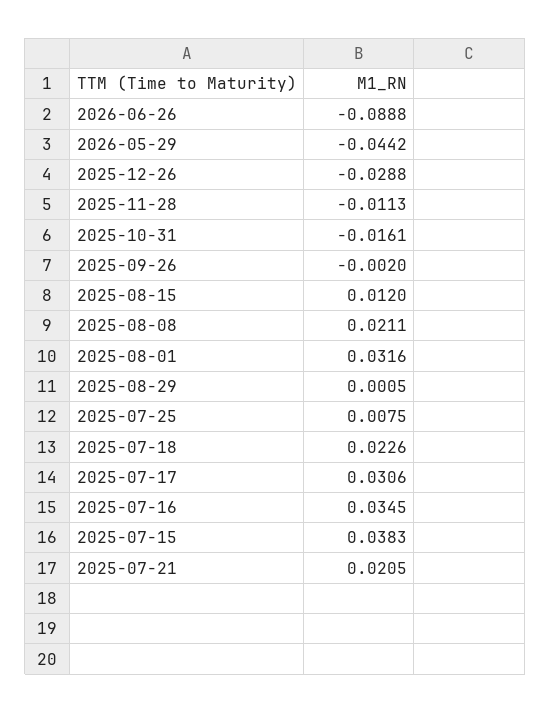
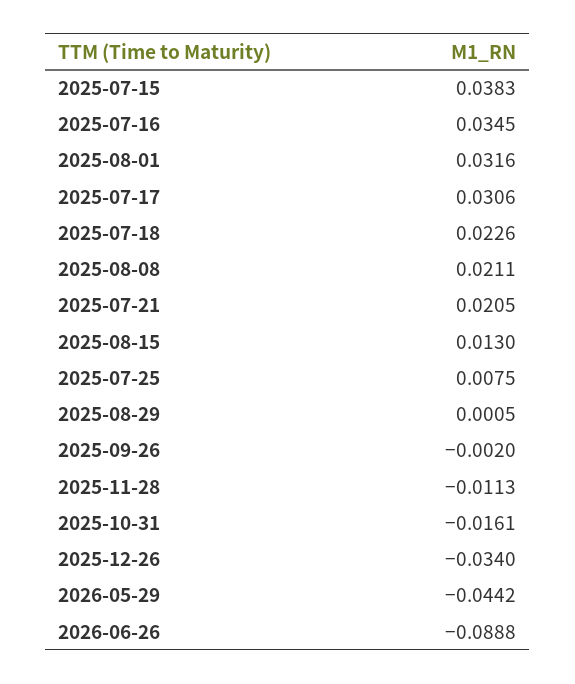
  {
    "2026-06-26": -0.0888,
    "2026-05-29": -0.0442,
-   "2025-12-26": -0.0288,
+   "2025-12-26": -0.034,
    "2025-11-28": -0.0113,
    "2025-10-31": -0.0161,
    "2025-09-26": -0.002,
-   "2025-08-15": 0.012,
+   "2025-08-15": 0.013,
    "2025-08-08": 0.0211,
    "2025-08-01": 0.0316,
    "2025-08-29": 0.0005,
    "2025-07-25": 0.0075,
    "2025-07-18": 0.0226,
    "2025-07-17": 0.0306,
    "2025-07-16": 0.0345,
    "2025-07-15": 0.0383,
    "2025-07-21": 0.0205
  }

